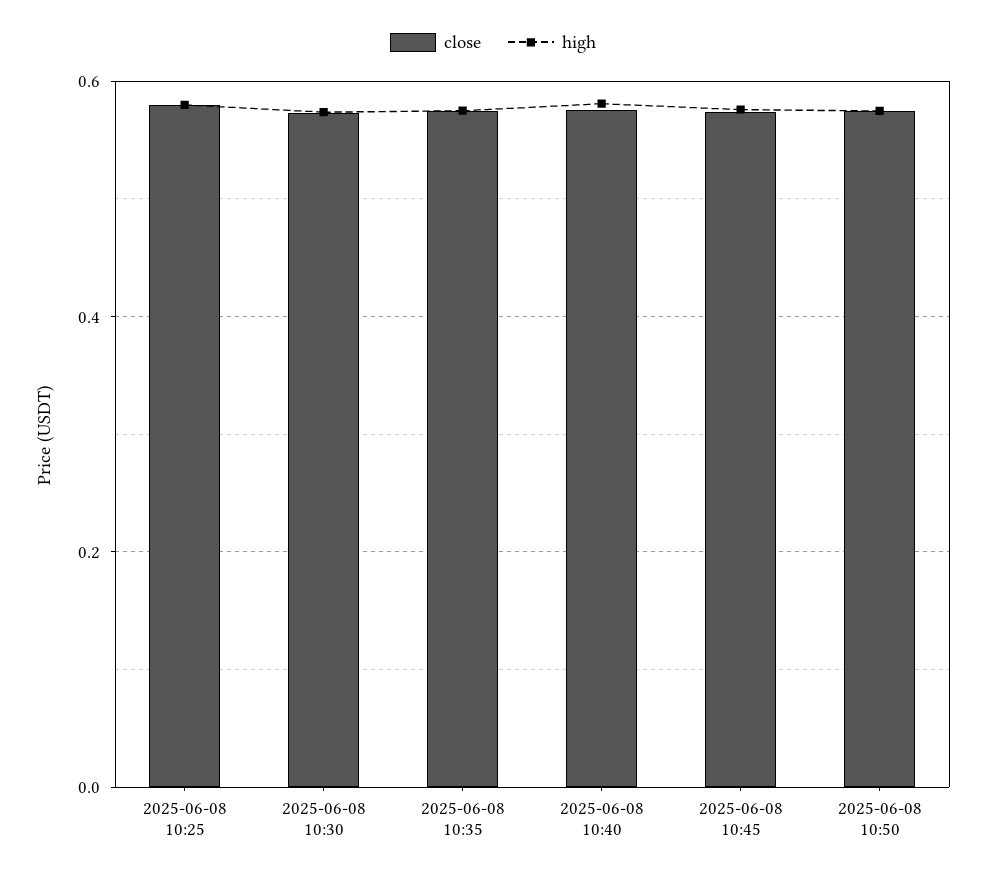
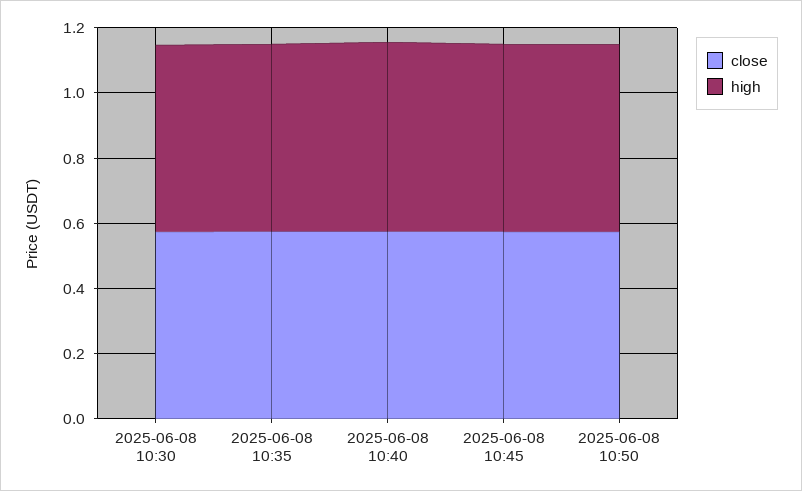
  {
    "close": {
-     "2025-06-08 10:25": 0.58,
      "2025-06-08 10:30": 0.58,
      "2025-06-08 10:35": 0.58,
      "2025-06-08 10:40": 0.58,
      "2025-06-08 10:45": 0.58,
      "2025-06-08 10:50": 0.58
    },
    "high": {
-     "2025-06-08 10:25": 0.58,
      "2025-06-08 10:30": 0.58,
      "2025-06-08 10:35": 0.58,
      "2025-06-08 10:40": 0.58,
      "2025-06-08 10:45": 0.58,
      "2025-06-08 10:50": 0.58
    }
  }

